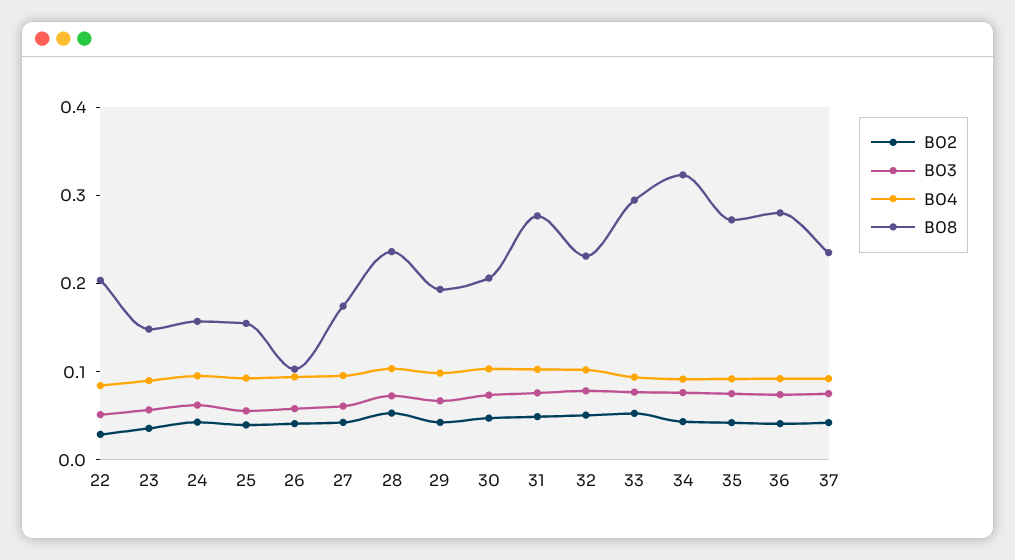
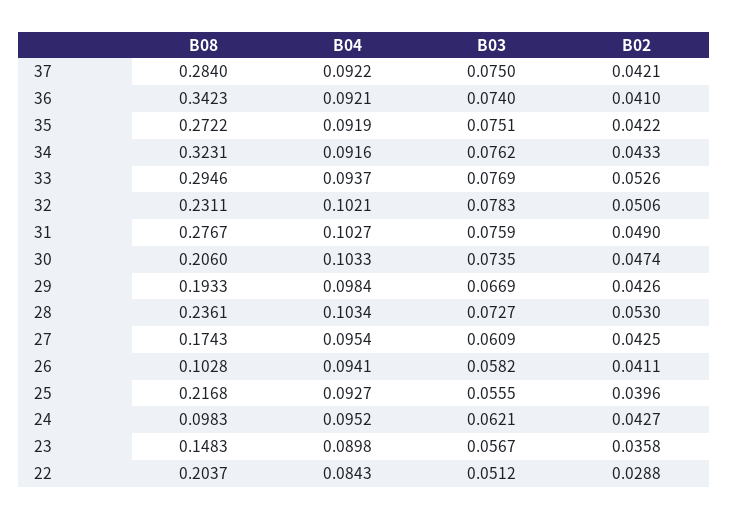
  {
    "B02": {
      "22": 0.0288,
      "23": 0.0358,
      "24": 0.0427,
      "25": 0.0396,
      "26": 0.0411,
      "27": 0.0425,
      "28": 0.053,
      "29": 0.0426,
      "30": 0.0474,
      "31": 0.049,
      "32": 0.0506,
      "33": 0.0526,
      "34": 0.0433,
      "35": 0.0422,
      "36": 0.041,
      "37": 0.0421
    },
    "B03": {
      "22": 0.0512,
      "23": 0.0567,
      "24": 0.0621,
      "25": 0.0555,
      "26": 0.0582,
      "27": 0.0609,
      "28": 0.0727,
      "29": 0.0669,
      "30": 0.0735,
      "31": 0.0759,
      "32": 0.0783,
      "33": 0.0769,
      "34": 0.0762,
      "35": 0.0751,
      "36": 0.074,
      "37": 0.075
    },
    "B04": {
      "22": 0.0843,
      "23": 0.0898,
      "24": 0.0952,
      "25": 0.0927,
      "26": 0.0941,
      "27": 0.0954,
      "28": 0.1034,
      "29": 0.0984,
      "30": 0.1033,
      "31": 0.1027,
      "32": 0.1021,
      "33": 0.0937,
      "34": 0.0916,
      "35": 0.0919,
      "36": 0.0921,
      "37": 0.0922
    },
    "B08": {
      "22": 0.2037,
      "23": 0.1483,
-     "24": 0.16,
+     "24": 0.0983,
-     "25": 0.16,
+     "25": 0.2168,
      "26": 0.1028,
      "27": 0.1743,
      "28": 0.2361,
      "29": 0.1933,
      "30": 0.206,
      "31": 0.2767,
      "32": 0.2311,
      "33": 0.2946,
      "34": 0.3231,
      "35": 0.2722,
-     "36": 0.28,
+     "36": 0.3423,
-     "37": 0.24
+     "37": 0.284
    }
  }

